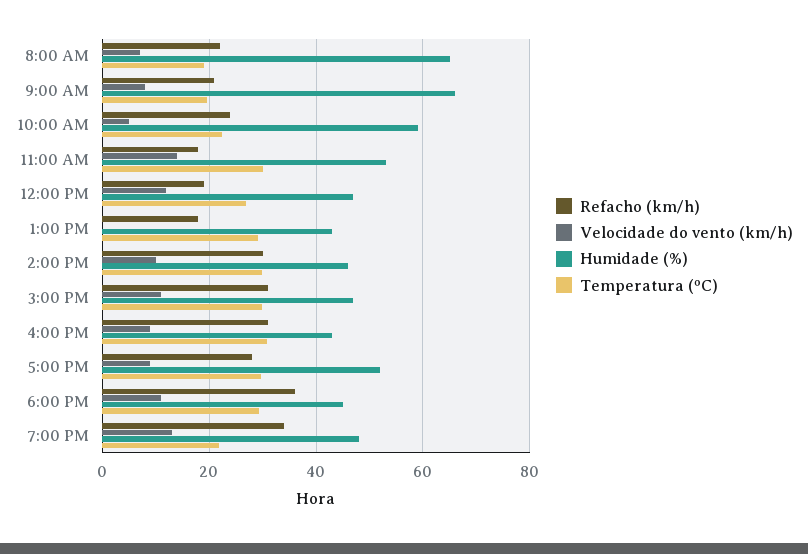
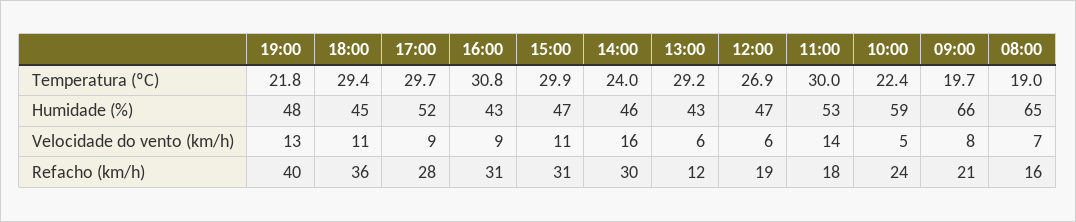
  {
    "Refacho (km/h)": {
-     "8:00 AM": 22,
+     "8:00 AM": 16,
      "9:00 AM": 21,
      "10:00 AM": 24,
      "11:00 AM": 18,
      "12:00 PM": 19,
-     "1:00 PM": 18,
+     "1:00 PM": 12,
      "2:00 PM": 30,
      "3:00 PM": 31,
      "4:00 PM": 31,
      "5:00 PM": 28,
      "6:00 PM": 36,
-     "7:00 PM": 34
+     "7:00 PM": 40
    },
    "Velocidade do vento (km/h)": {
      "8:00 AM": 7,
      "9:00 AM": 8,
      "10:00 AM": 5,
      "11:00 AM": 14,
-     "12:00 PM": 12,
+     "12:00 PM": 6,
-     "1:00 PM": 0,
+     "1:00 PM": 6,
-     "2:00 PM": 10,
+     "2:00 PM": 16,
      "3:00 PM": 11,
      "4:00 PM": 9,
      "5:00 PM": 9,
      "6:00 PM": 11,
      "7:00 PM": 13
    },
    "Humidade (%)": {
      "8:00 AM": 65,
      "9:00 AM": 66,
      "10:00 AM": 59,
      "11:00 AM": 53,
      "12:00 PM": 47,
      "1:00 PM": 43,
      "2:00 PM": 46,
      "3:00 PM": 47,
      "4:00 PM": 43,
      "5:00 PM": 52,
      "6:00 PM": 45,
      "7:00 PM": 48
    },
    "Temperatura (ºC)": {
      "8:00 AM": 19,
      "9:00 AM": 19.7,
      "10:00 AM": 22.4,
      "11:00 AM": 30,
      "12:00 PM": 26.9,
      "1:00 PM": 29.2,
-     "2:00 PM": 30,
+     "2:00 PM": 24,
      "3:00 PM": 29.9,
      "4:00 PM": 30.8,
      "5:00 PM": 29.7,
      "6:00 PM": 29.4,
      "7:00 PM": 21.8
    }
  }

